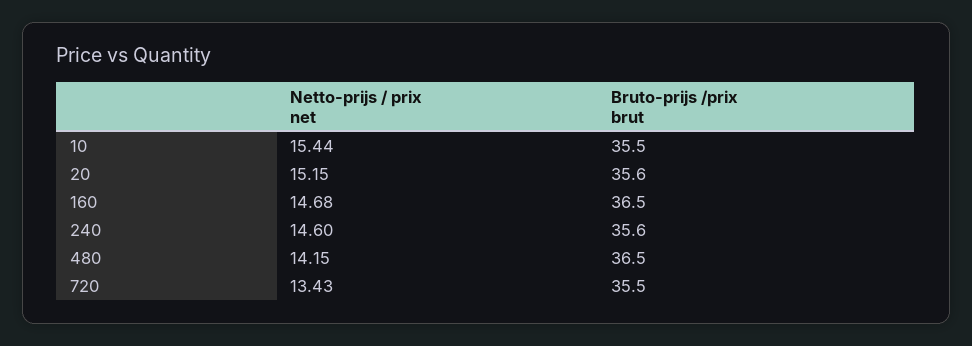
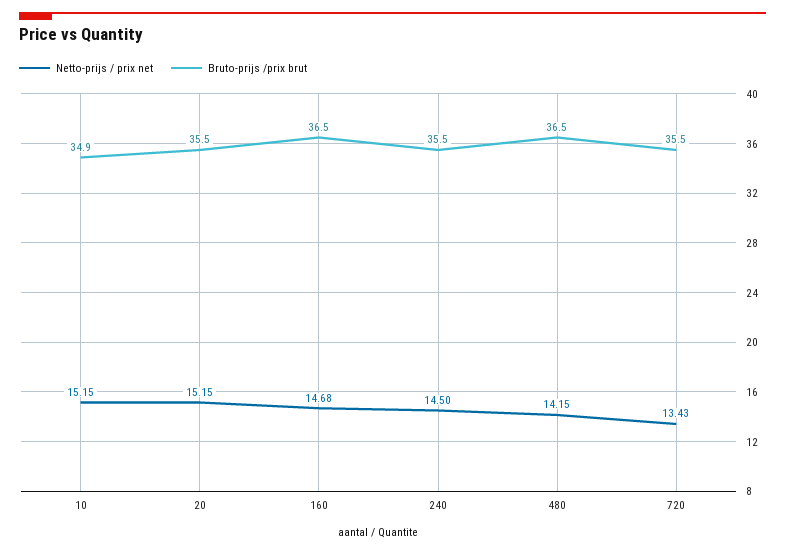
  {
    "Netto-prijs / prix net": {
-     "10": 15.44,
+     "10": 15.15,
      "20": 15.15,
      "160": 14.68,
-     "240": 14.6,
+     "240": 14.5,
      "480": 14.15,
      "720": 13.43
    },
    "Bruto-prijs /prix brut": {
-     "10": 35.5,
+     "10": 34.9,
-     "20": 35.6,
+     "20": 35.5,
      "160": 36.5,
-     "240": 35.6,
+     "240": 35.5,
      "480": 36.5,
      "720": 35.5
    }
  }

